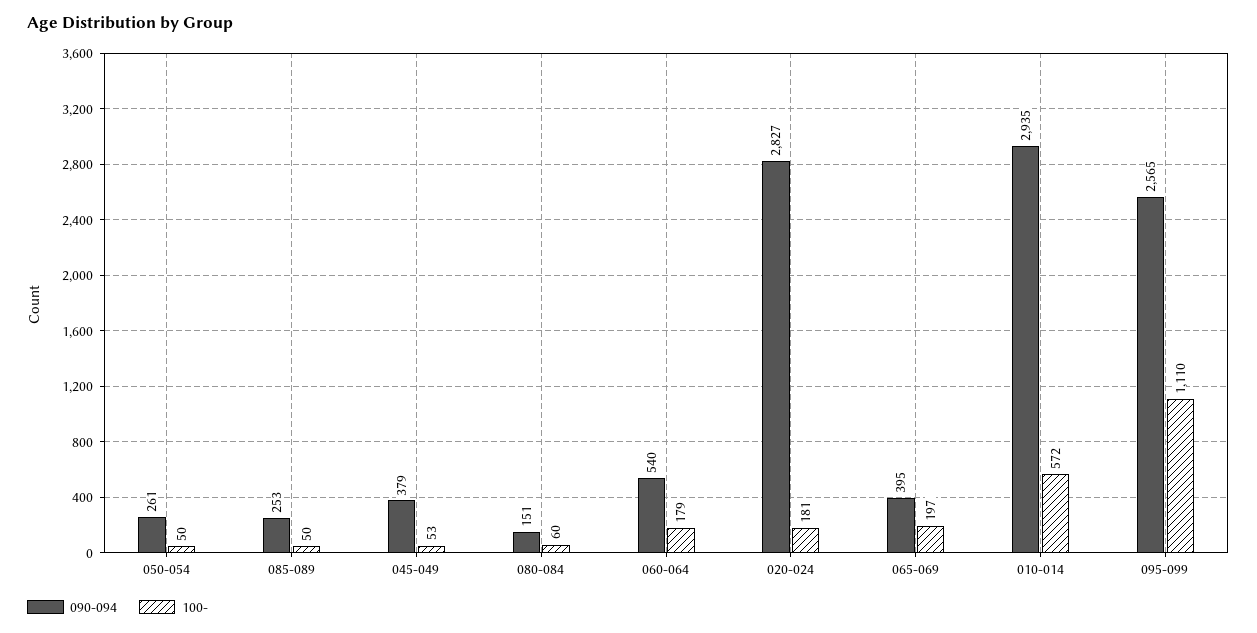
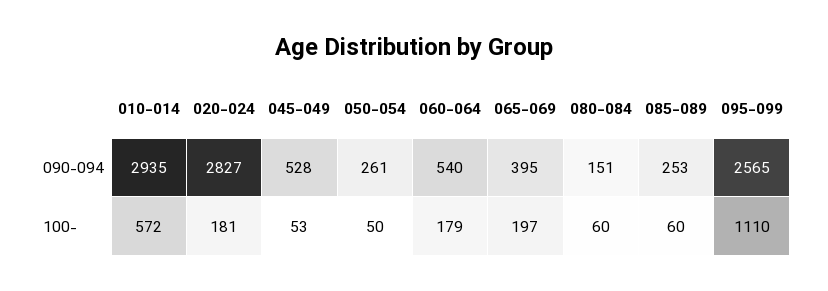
  {
    "090-094": {
      "050-054": 261,
      "085-089": 253,
-     "045-049": 379,
+     "045-049": 528,
      "080-084": 151,
      "060-064": 540,
      "020-024": 2827,
      "065-069": 395,
      "010-014": 2935,
      "095-099": 2565
    },
    "100-": {
      "050-054": 50,
-     "085-089": 50,
+     "085-089": 60,
      "045-049": 53,
      "080-084": 60,
      "060-064": 179,
      "020-024": 181,
      "065-069": 197,
      "010-014": 572,
      "095-099": 1110
    }
  }

